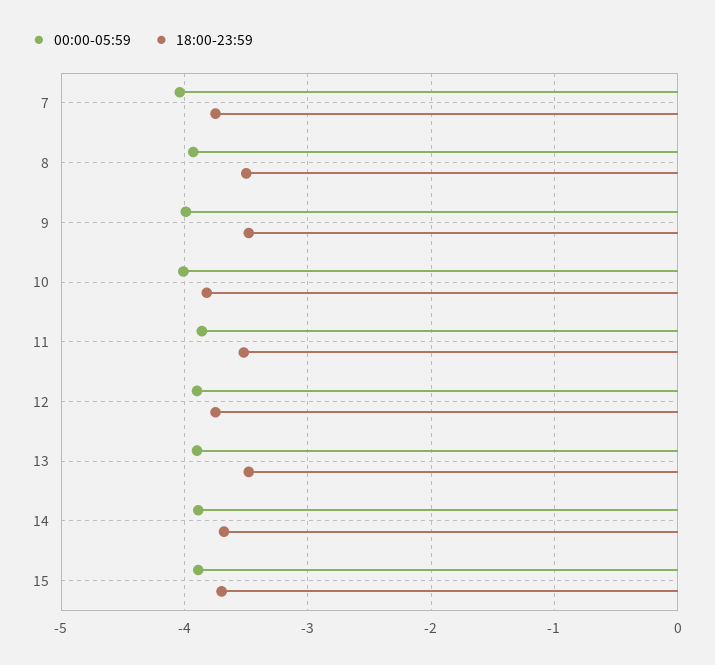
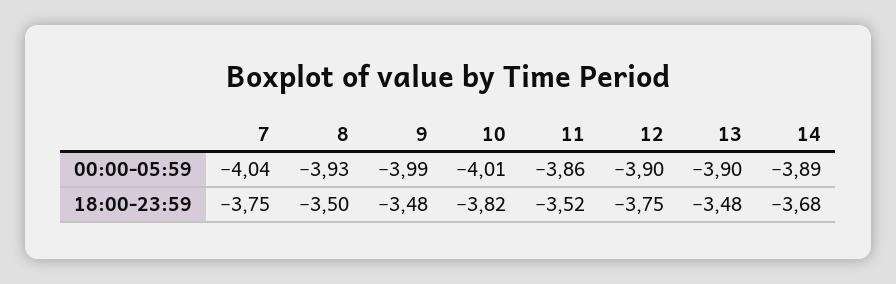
  {
    "00:00-05:59": {
      "7": -4.04,
      "8": -3.93,
      "9": -3.99,
      "10": -4.01,
      "11": -3.86,
      "12": -3.9,
      "13": -3.9,
-     "14": -3.89,
+     "14": -3.89
-     "15": -3.9
    },
    "18:00-23:59": {
      "7": -3.75,
      "8": -3.5,
      "9": -3.48,
      "10": -3.82,
      "11": -3.52,
      "12": -3.75,
      "13": -3.48,
-     "14": -3.68,
+     "14": -3.68
-     "15": -3.7
    }
  }

